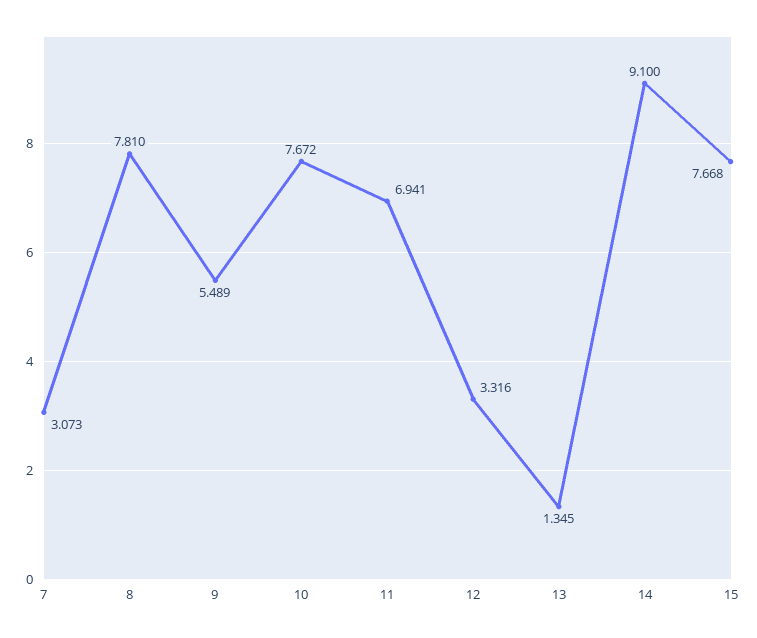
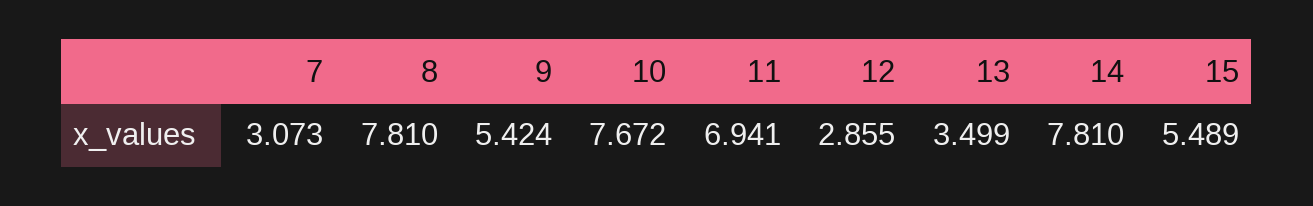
  {
    "7": 3.073,
    "8": 7.81,
-   "9": 5.489,
+   "9": 5.424,
    "10": 7.672,
    "11": 6.941,
-   "12": 3.316,
+   "12": 2.855,
-   "13": 1.345,
+   "13": 3.499,
-   "14": 9.1,
+   "14": 7.81,
-   "15": 7.668
+   "15": 5.489
  }

